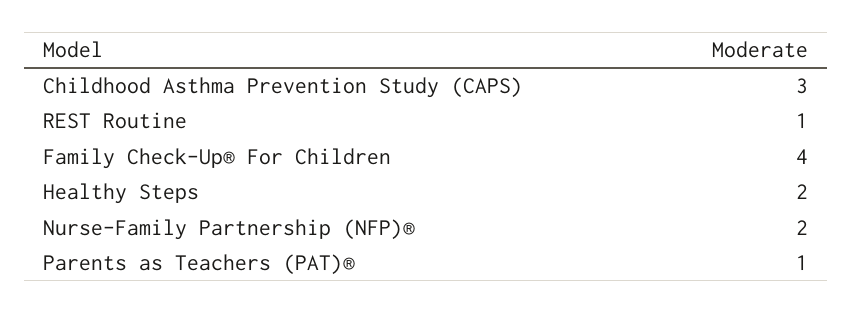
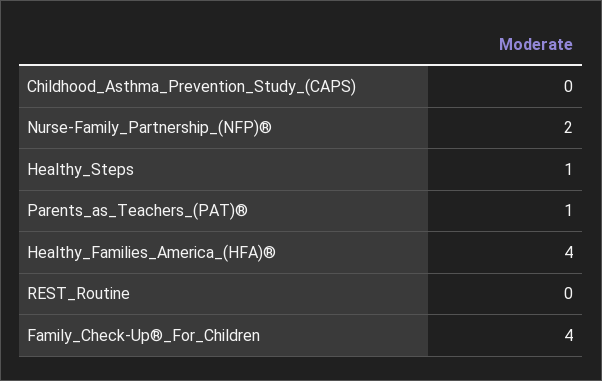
  {
-   "Childhood Asthma Prevention Study (CAPS)": 3,
+   "Childhood Asthma Prevention Study (CAPS)": 0,
-   "REST Routine": 1,
+   "REST Routine": 0,
    "Family Check-Up® For Children": 4,
-   "Healthy Steps": 2,
+   "Healthy Steps": 1,
    "Nurse-Family Partnership (NFP)®": 2,
-   "Parents as Teachers (PAT)®": 1
+   "Parents as Teachers (PAT)®": 1,
+   "Healthy_Families_America_(HFA)®": 4
  }

